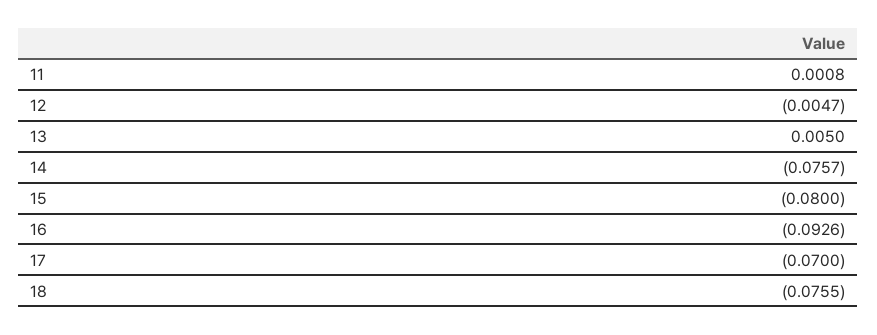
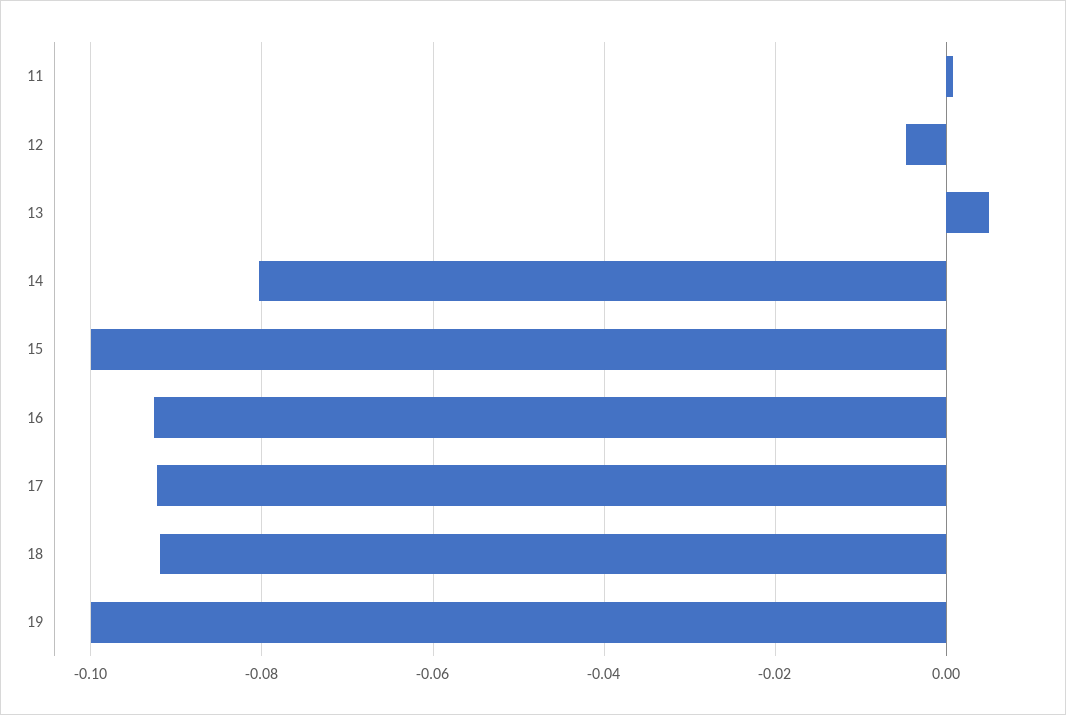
  {
    "11": 0.0008,
    "12": -0.0047,
    "13": 0.005,
-   "14": -0.0757,
+   "14": -0.08,
-   "15": -0.08,
+   "15": -0.1,
    "16": -0.0926,
-   "17": -0.07,
+   "17": -0.092,
-   "18": -0.0755
+   "18": -0.092,
+   "19": -0.1
  }

